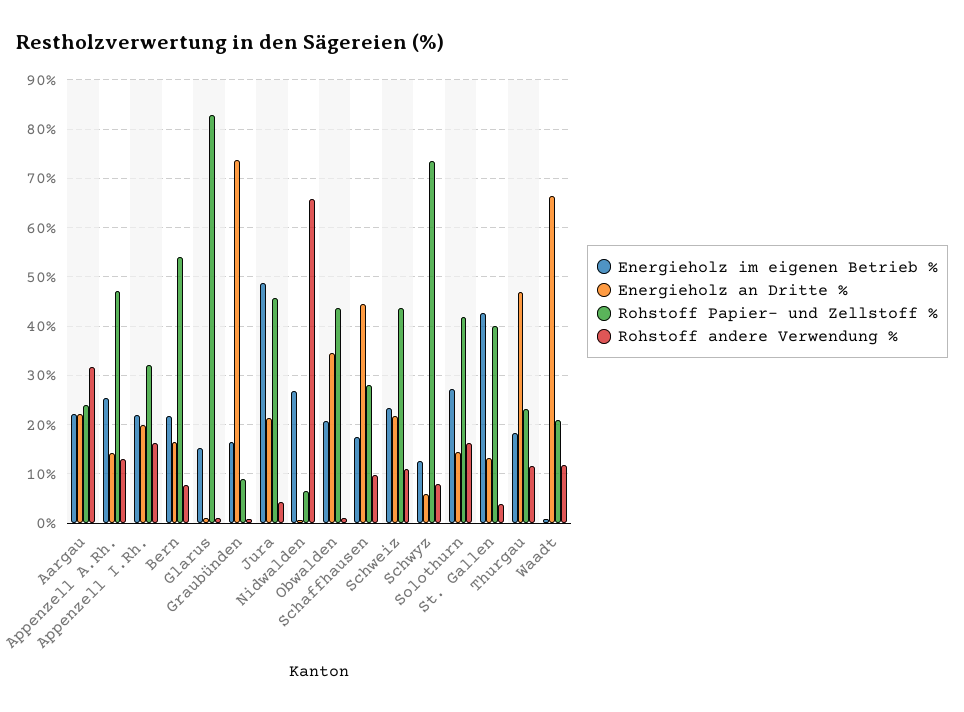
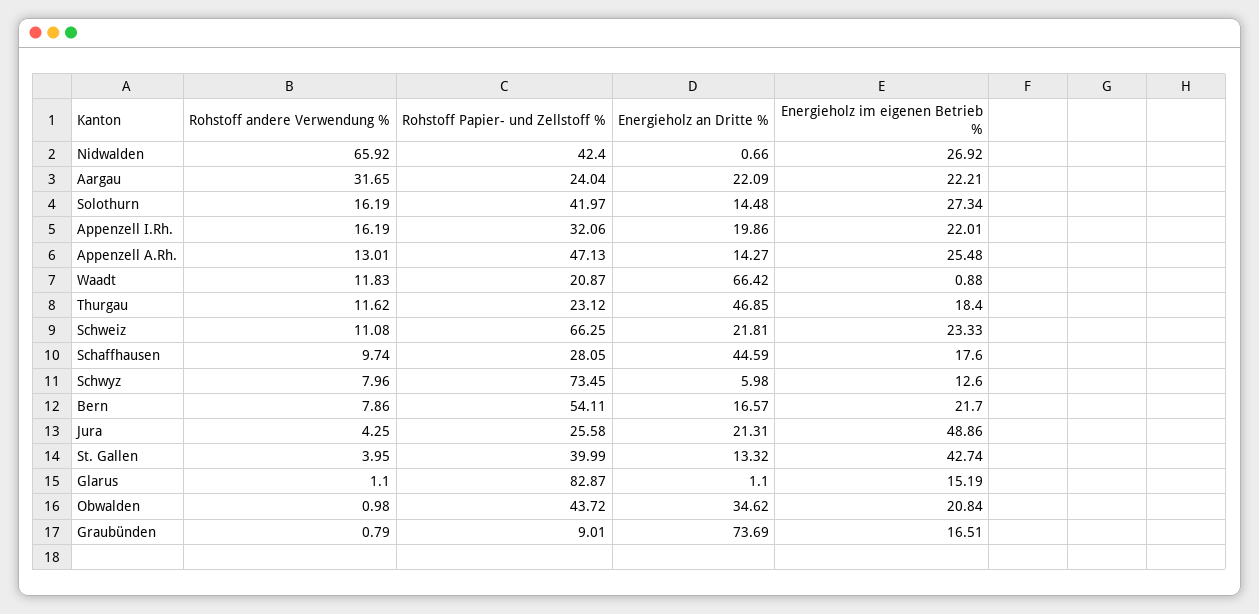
  {
    "Energieholz im eigenen Betrieb %": {
      "Aargau": 22.21,
      "Appenzell A.Rh.": 25.48,
      "Appenzell I.Rh.": 22.01,
      "Bern": 21.7,
      "Glarus": 15.19,
      "Graubünden": 16.51,
      "Jura": 48.86,
      "Nidwalden": 26.92,
      "Obwalden": 20.84,
      "Schaffhausen": 17.6,
      "Schweiz": 23.33,
      "Schwyz": 12.6,
      "Solothurn": 27.34,
      "St. Gallen": 42.74,
      "Thurgau": 18.4,
      "Waadt": 0.88
    },
    "Energieholz an Dritte %": {
      "Aargau": 22.09,
      "Appenzell A.Rh.": 14.27,
      "Appenzell I.Rh.": 19.86,
      "Bern": 16.57,
      "Glarus": 1.1,
      "Graubünden": 73.69,
      "Jura": 21.31,
      "Nidwalden": 0.66,
      "Obwalden": 34.62,
      "Schaffhausen": 44.59,
      "Schweiz": 21.81,
      "Schwyz": 5.98,
      "Solothurn": 14.48,
      "St. Gallen": 13.32,
      "Thurgau": 46.85,
      "Waadt": 66.42
    },
    "Rohstoff Papier- und Zellstoff %": {
      "Aargau": 24.04,
      "Appenzell A.Rh.": 47.13,
      "Appenzell I.Rh.": 32.06,
      "Bern": 54.11,
      "Glarus": 82.87,
      "Graubünden": 9.01,
-     "Jura": 46,
+     "Jura": 25.58,
-     "Nidwalden": 6,
+     "Nidwalden": 42.4,
      "Obwalden": 43.72,
      "Schaffhausen": 28.05,
-     "Schweiz": 44,
+     "Schweiz": 66.25,
      "Schwyz": 73.45,
      "Solothurn": 41.97,
      "St. Gallen": 39.99,
      "Thurgau": 23.12,
      "Waadt": 20.87
    },
    "Rohstoff andere Verwendung %": {
      "Aargau": 31.65,
      "Appenzell A.Rh.": 13.01,
      "Appenzell I.Rh.": 16.19,
      "Bern": 7.86,
      "Glarus": 1.1,
      "Graubünden": 0.79,
      "Jura": 4.25,
      "Nidwalden": 65.92,
      "Obwalden": 0.98,
      "Schaffhausen": 9.74,
      "Schweiz": 11.08,
      "Schwyz": 7.96,
      "Solothurn": 16.19,
      "St. Gallen": 3.95,
      "Thurgau": 11.62,
      "Waadt": 11.83
    }
  }

